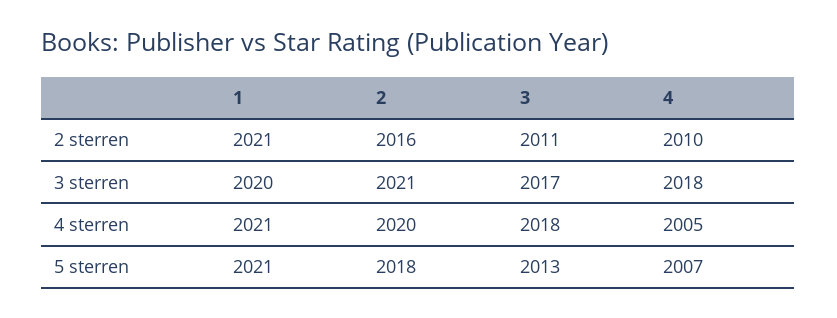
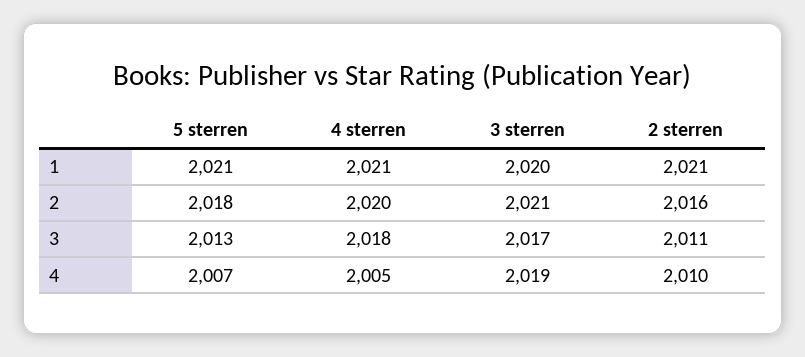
  {
    "1": {
      "2 sterren": 2021,
      "3 sterren": 2020,
      "4 sterren": 2021,
      "5 sterren": 2021
    },
    "2": {
      "2 sterren": 2016,
      "3 sterren": 2021,
      "4 sterren": 2020,
      "5 sterren": 2018
    },
    "3": {
      "2 sterren": 2011,
      "3 sterren": 2017,
      "4 sterren": 2018,
      "5 sterren": 2013
    },
    "4": {
      "2 sterren": 2010,
-     "3 sterren": 2018,
+     "3 sterren": 2019,
      "4 sterren": 2005,
      "5 sterren": 2007
    }
  }

